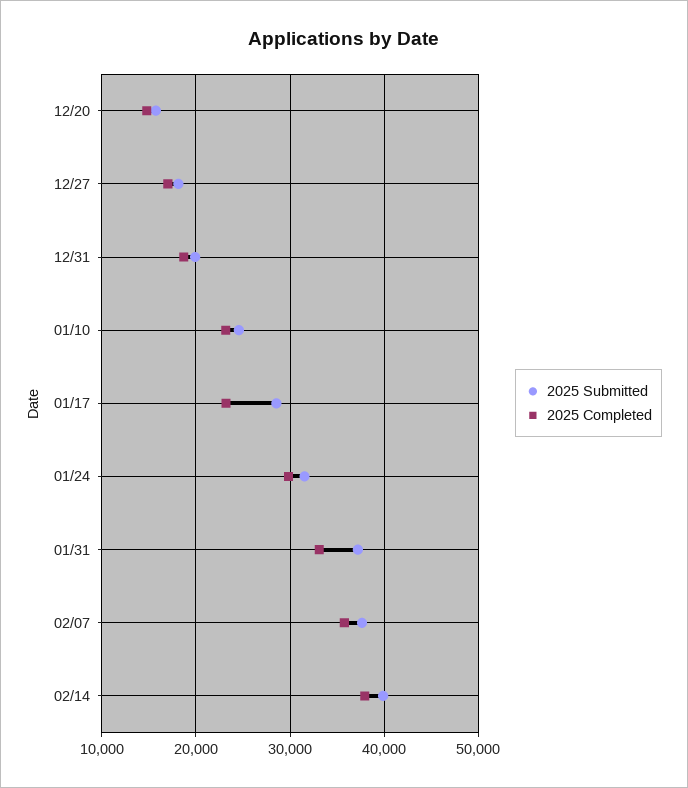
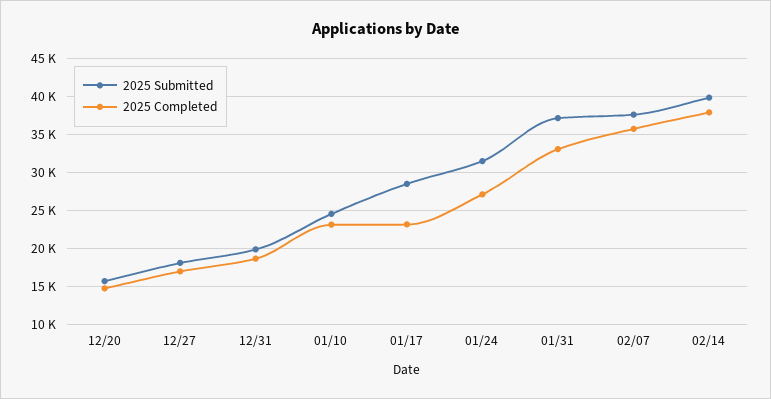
  {
    "2025 Submitted": {
      "12/20": 16000,
      "12/27": 18000,
      "12/31": 20000,
      "01/10": 25000,
      "01/17": 29000,
      "01/24": 32000,
      "01/31": 37000,
      "02/07": 38000,
      "02/14": 40000
    },
    "2025 Completed": {
      "12/20": 15000,
      "12/27": 17000,
      "12/31": 19000,
      "01/10": 23000,
      "01/17": 23000,
-     "01/24": 30000,
+     "01/24": 27000,
      "01/31": 33000,
      "02/07": 36000,
      "02/14": 38000
    }
  }

